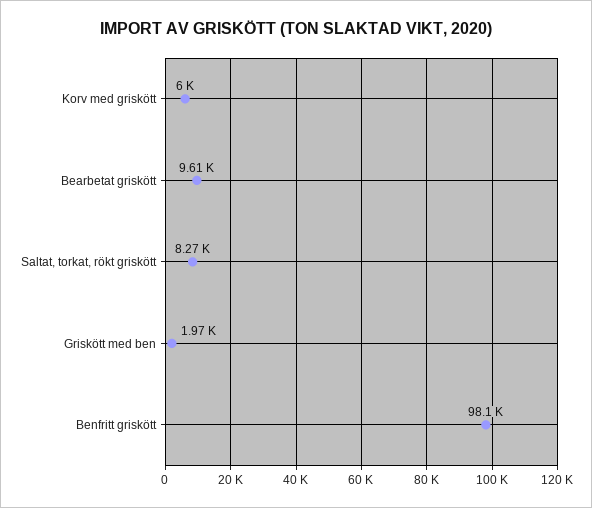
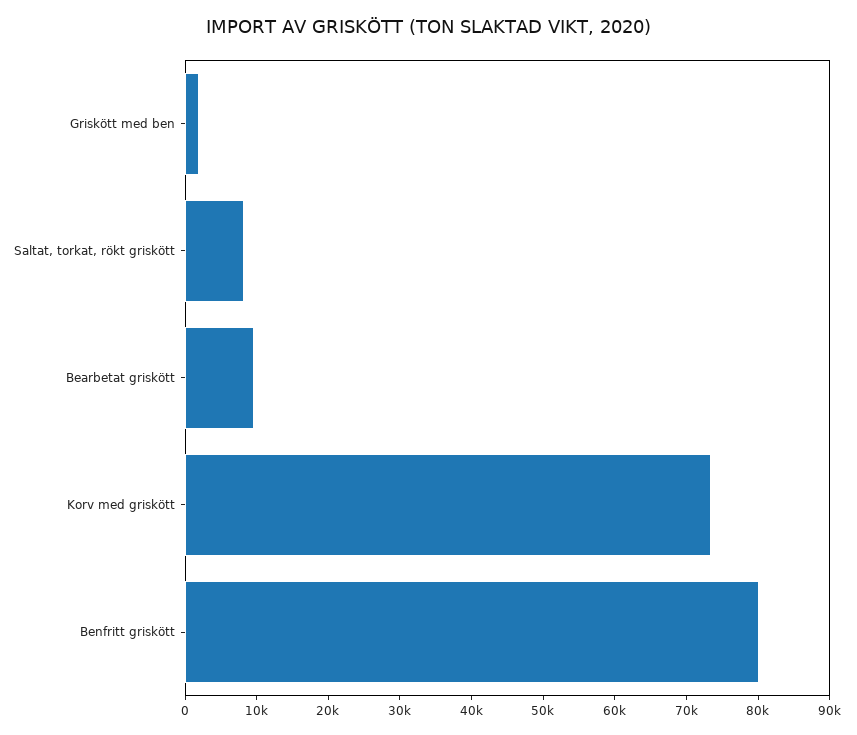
  {
-   "Korv med griskött": 6000,
+   "Korv med griskött": 74000,
    "Bearbetat griskött": 9610,
    "Saltat, torkat, rökt griskött": 8270,
    "Griskött med ben": 1970,
-   "Benfritt griskött": 98100
+   "Benfritt griskött": 80000
  }

